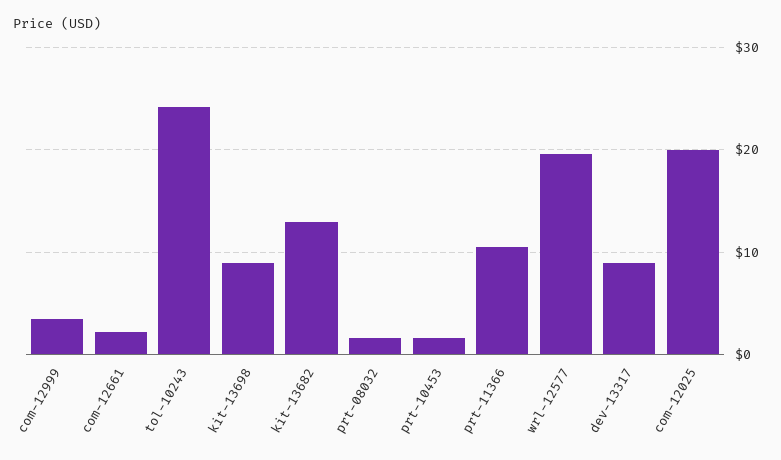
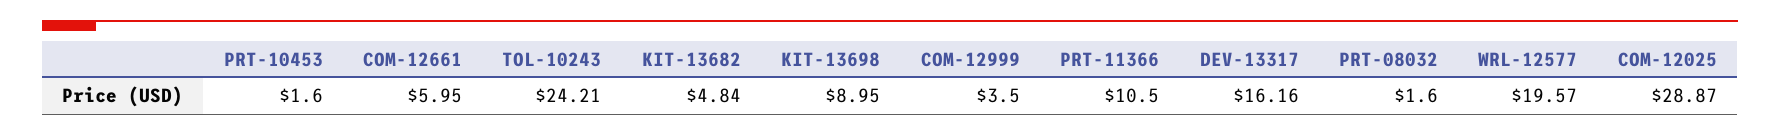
  {
    "com-12999": 3.5,
-   "com-12661": 2,
+   "com-12661": 5.95,
    "tol-10243": 24.21,
    "kit-13698": 8.95,
-   "kit-13682": 13,
+   "kit-13682": 4.84,
    "prt-08032": 1.6,
    "prt-10453": 1.6,
    "prt-11366": 10.5,
    "wrl-12577": 19.57,
-   "dev-13317": 9,
+   "dev-13317": 16.16,
-   "com-12025": 20
+   "com-12025": 28.87
  }

